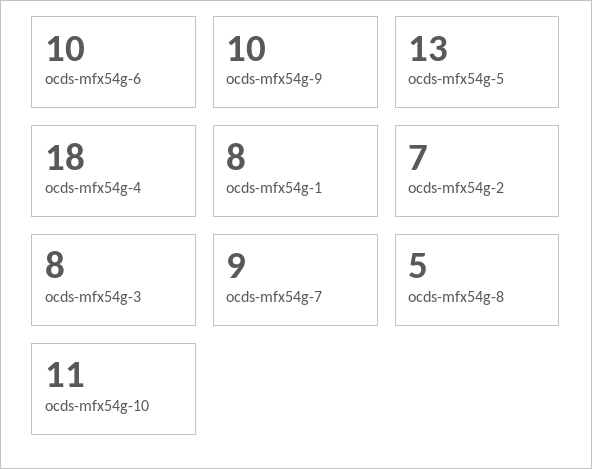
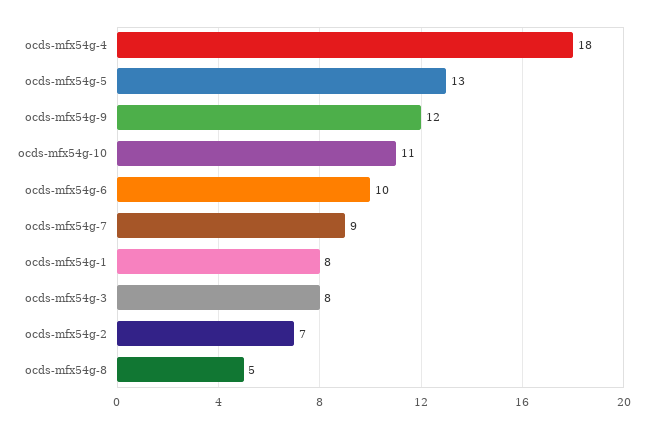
  {
    "ocds-mfx54g-6": 10,
-   "ocds-mfx54g-9": 10,
+   "ocds-mfx54g-9": 12,
    "ocds-mfx54g-5": 13,
    "ocds-mfx54g-4": 18,
    "ocds-mfx54g-1": 8,
    "ocds-mfx54g-2": 7,
    "ocds-mfx54g-3": 8,
    "ocds-mfx54g-7": 9,
    "ocds-mfx54g-8": 5,
    "ocds-mfx54g-10": 11
  }

